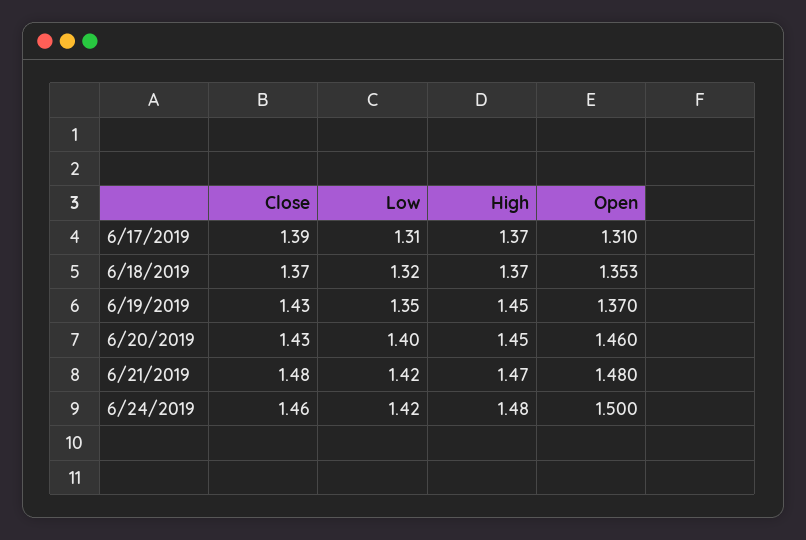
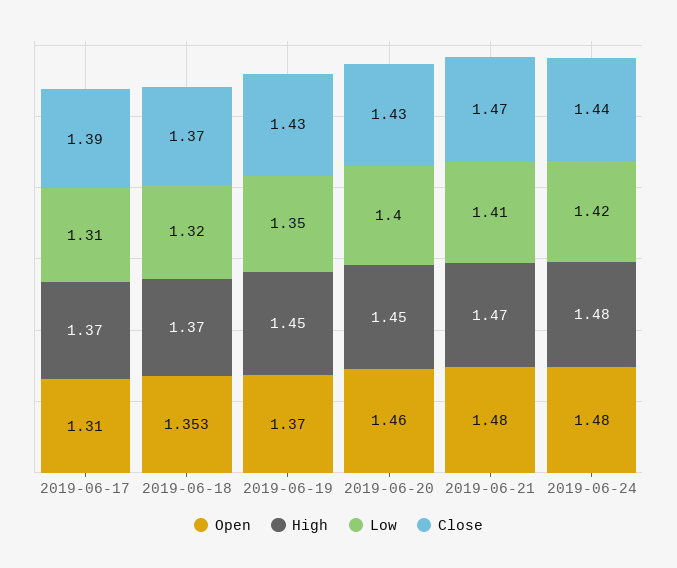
  {
    "Close": {
      "6/17/2019": 1.39,
      "6/18/2019": 1.37,
      "6/19/2019": 1.43,
      "6/20/2019": 1.43,
-     "6/21/2019": 1.48,
+     "6/21/2019": 1.47,
-     "6/24/2019": 1.46
+     "6/24/2019": 1.44
    },
    "Low": {
      "6/17/2019": 1.31,
      "6/18/2019": 1.32,
      "6/19/2019": 1.35,
      "6/20/2019": 1.4,
-     "6/21/2019": 1.42,
+     "6/21/2019": 1.41,
      "6/24/2019": 1.42
    },
    "High": {
      "6/17/2019": 1.37,
      "6/18/2019": 1.37,
      "6/19/2019": 1.45,
      "6/20/2019": 1.45,
      "6/21/2019": 1.47,
      "6/24/2019": 1.48
    },
    "Open": {
      "6/17/2019": 1.31,
      "6/18/2019": 1.353,
      "6/19/2019": 1.37,
      "6/20/2019": 1.46,
      "6/21/2019": 1.48,
-     "6/24/2019": 1.5
+     "6/24/2019": 1.48
    }
  }

